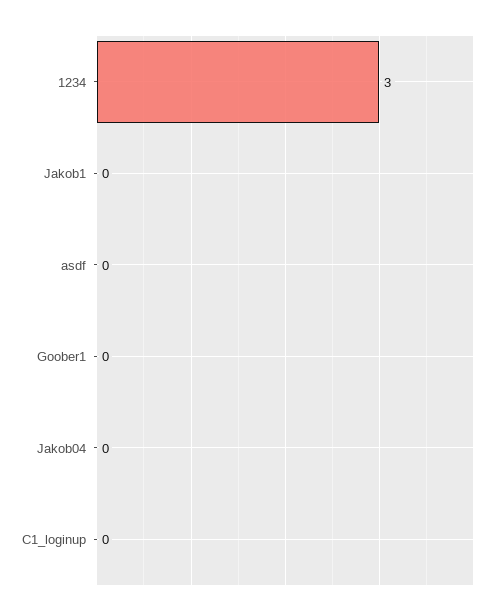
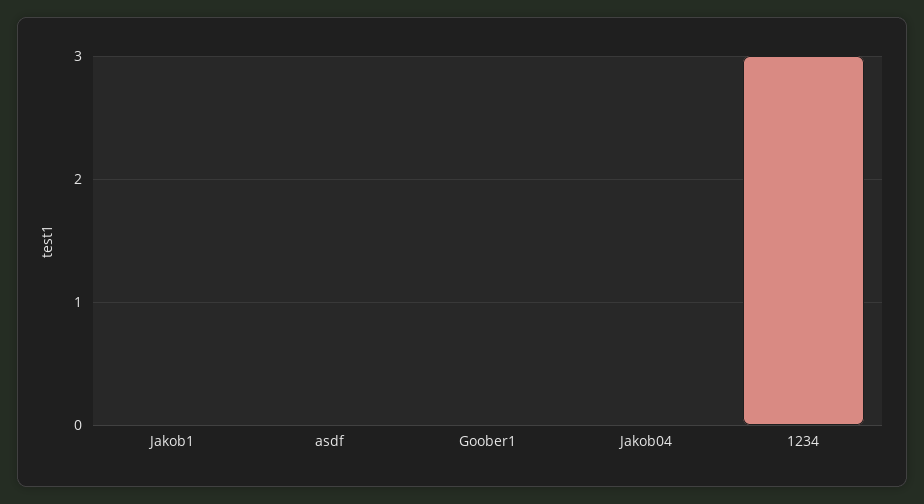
  {
    "1234": 3,
    "Jakob1": 0,
    "asdf": 0,
    "Goober1": 0,
-   "Jakob04": 0,
+   "Jakob04": 0
-   "C1_loginup": 0
  }

